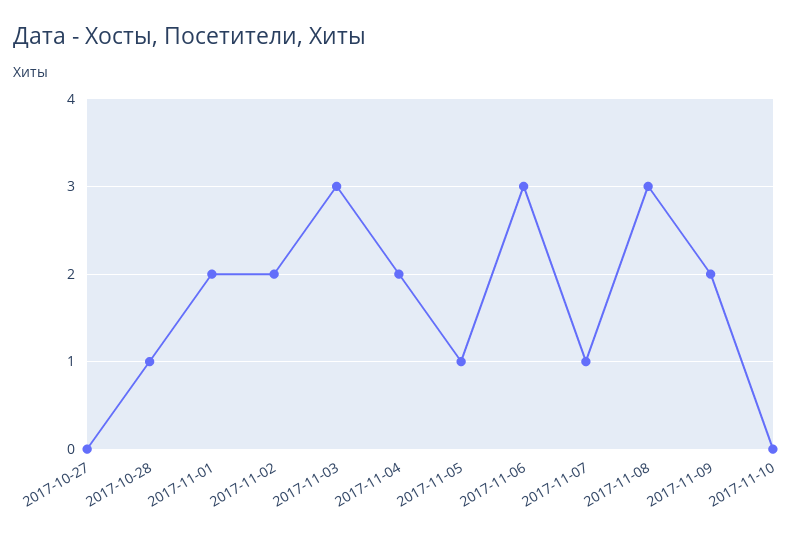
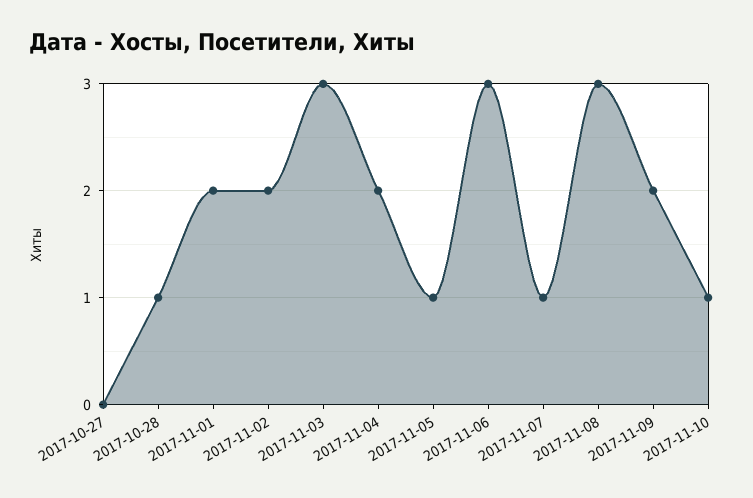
  {
    "2017-10-27": 0,
    "2017-10-28": 1,
    "2017-11-01": 2,
    "2017-11-02": 2,
    "2017-11-03": 3,
    "2017-11-04": 2,
    "2017-11-05": 1,
    "2017-11-06": 3,
    "2017-11-07": 1,
    "2017-11-08": 3,
    "2017-11-09": 2,
-   "2017-11-10": 0
+   "2017-11-10": 1
  }

